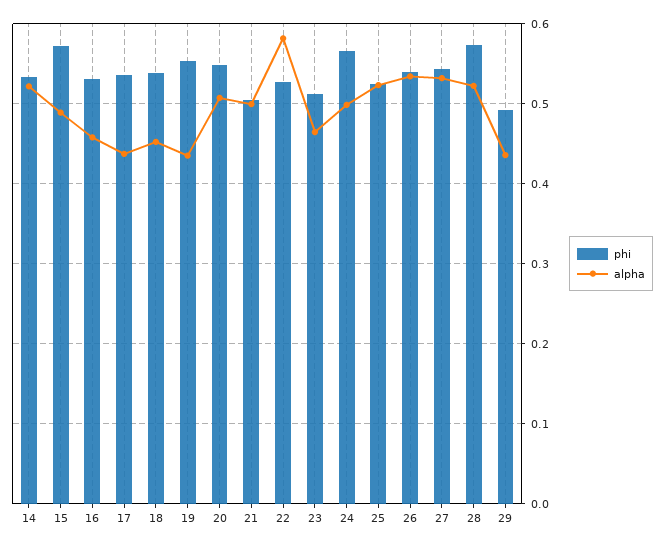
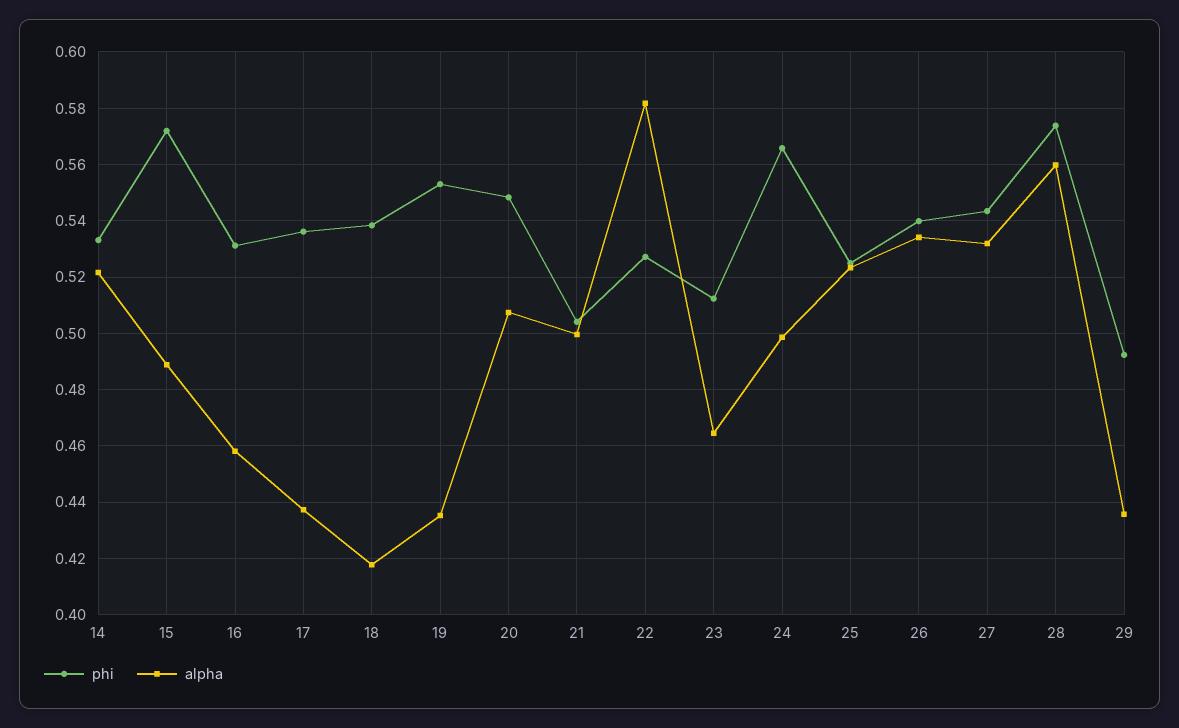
  {
    "phi": {
      "14": 0.5325,
      "15": 0.5725,
      "16": 0.53,
      "17": 0.535,
      "18": 0.5375,
      "19": 0.5525,
      "20": 0.5475,
      "21": 0.505,
      "22": 0.5275,
      "23": 0.5125,
      "24": 0.565,
      "25": 0.525,
      "26": 0.54,
      "27": 0.5425,
      "28": 0.575,
      "29": 0.4925
    },
    "alpha": {
      "14": 0.5225,
      "15": 0.49,
      "16": 0.4575,
      "17": 0.4375,
-     "18": 0.45,
+     "18": 0.4175,
      "19": 0.435,
      "20": 0.5075,
      "21": 0.5,
      "22": 0.5825,
      "23": 0.465,
      "24": 0.4975,
      "25": 0.5225,
      "26": 0.535,
      "27": 0.5325,
-     "28": 0.52,
+     "28": 0.56,
      "29": 0.435
    }
  }

